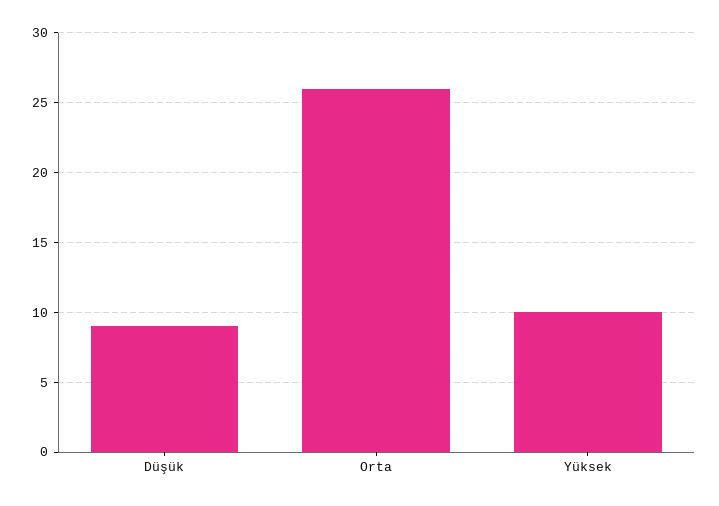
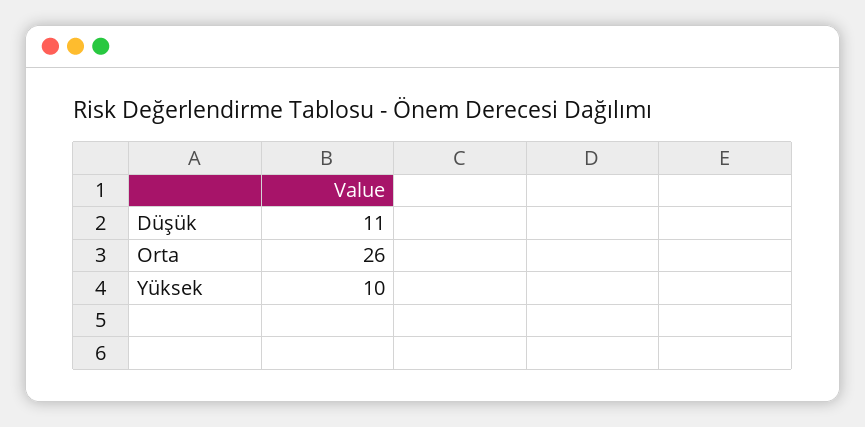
  {
-   "Düşük": 9,
+   "Düşük": 11,
    "Orta": 26,
    "Yüksek": 10
  }

